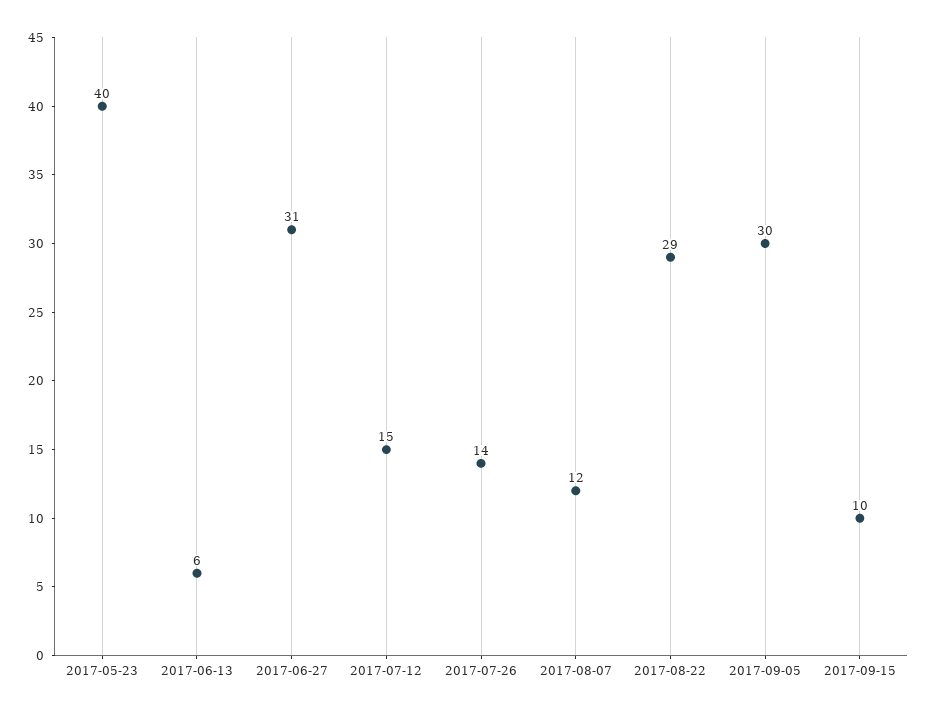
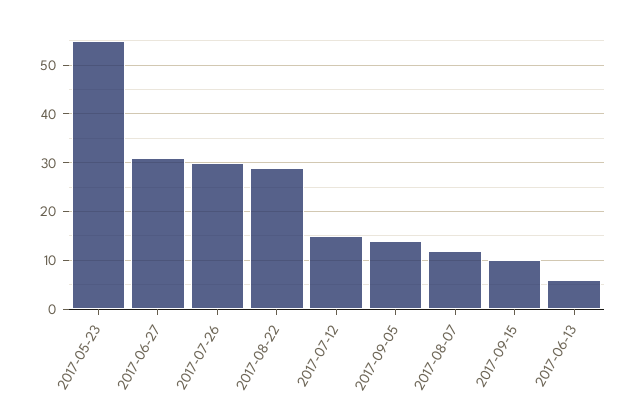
  {
-   "2017-05-23": 40,
+   "2017-05-23": 55,
    "2017-06-13": 6,
    "2017-06-27": 31,
    "2017-07-12": 15,
-   "2017-07-26": 14,
+   "2017-07-26": 30,
    "2017-08-07": 12,
    "2017-08-22": 29,
-   "2017-09-05": 30,
+   "2017-09-05": 15,
    "2017-09-15": 10
  }

